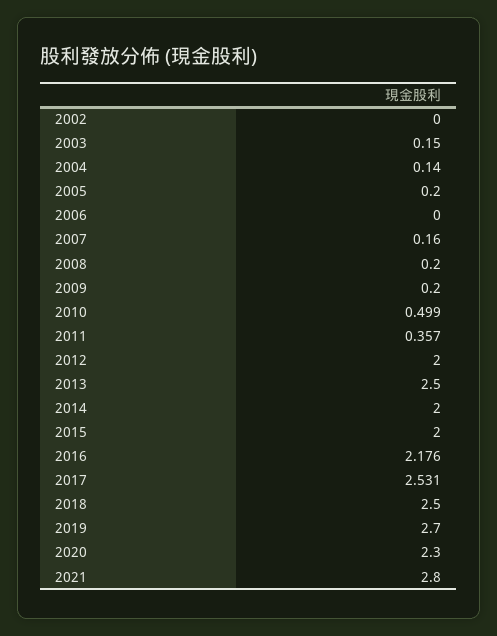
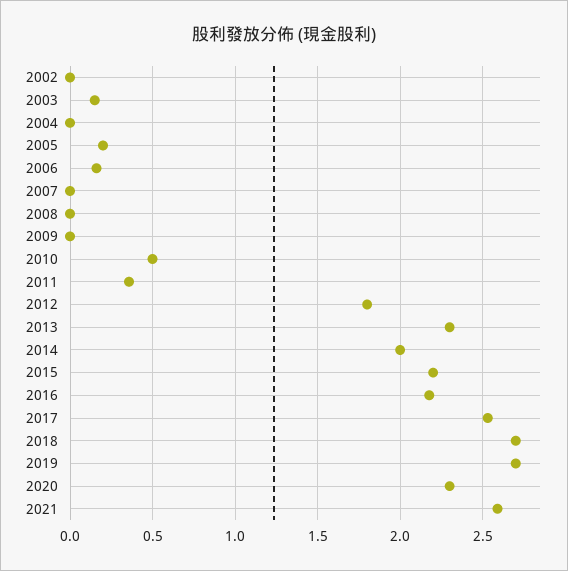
  {
    "2002": 0,
    "2003": 0.15,
-   "2004": 0.14,
+   "2004": 0,
    "2005": 0.2,
-   "2006": 0,
+   "2006": 0.15,
-   "2007": 0.16,
+   "2007": 0,
-   "2008": 0.2,
+   "2008": 0,
-   "2009": 0.2,
+   "2009": 0,
    "2010": 0.499,
    "2011": 0.357,
-   "2012": 2,
+   "2012": 1.8,
-   "2013": 2.5,
+   "2013": 2.3,
    "2014": 2,
-   "2015": 2,
+   "2015": 2.2,
    "2016": 2.176,
    "2017": 2.531,
-   "2018": 2.5,
+   "2018": 2.7,
    "2019": 2.7,
    "2020": 2.3,
-   "2021": 2.8
+   "2021": 2.6
  }

